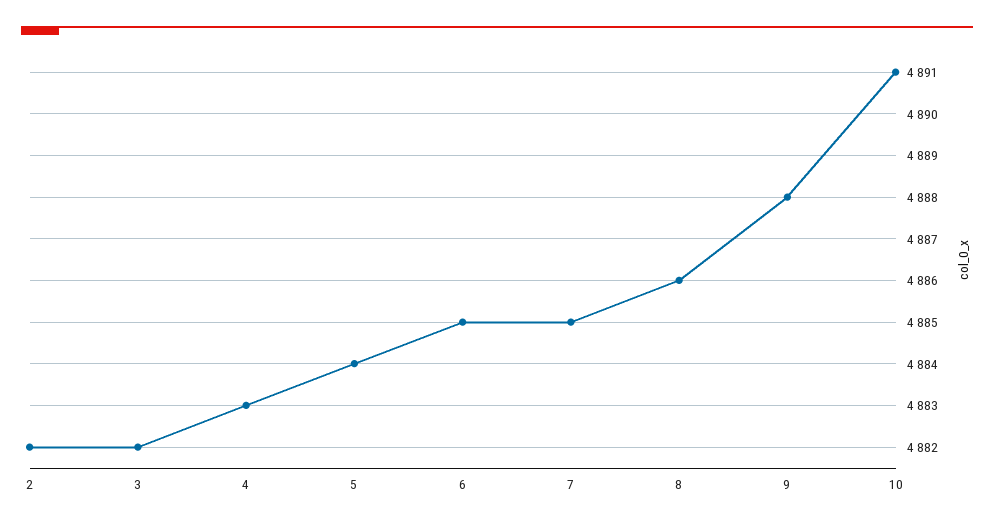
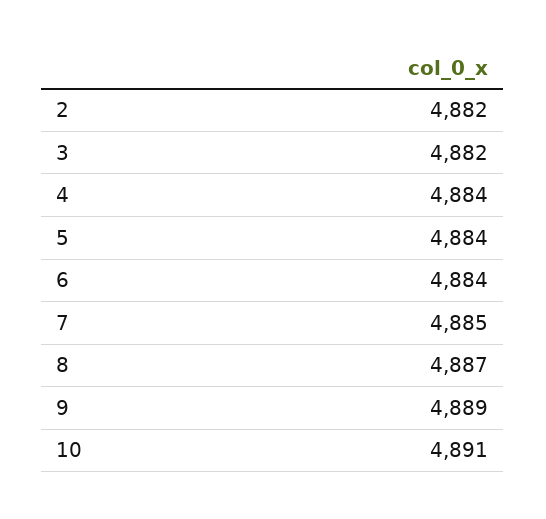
  {
    "2": 4882,
    "3": 4882,
-   "4": 4883,
+   "4": 4884,
    "5": 4884,
-   "6": 4885,
+   "6": 4884,
    "7": 4885,
-   "8": 4886,
+   "8": 4887,
-   "9": 4888,
+   "9": 4889,
    "10": 4891
  }

